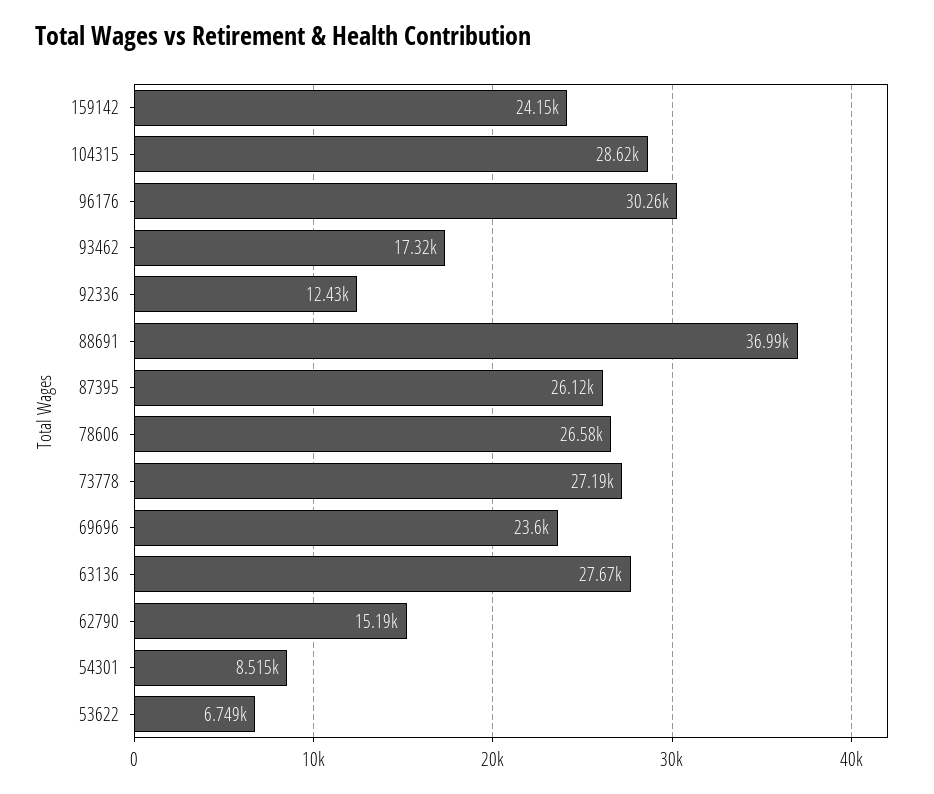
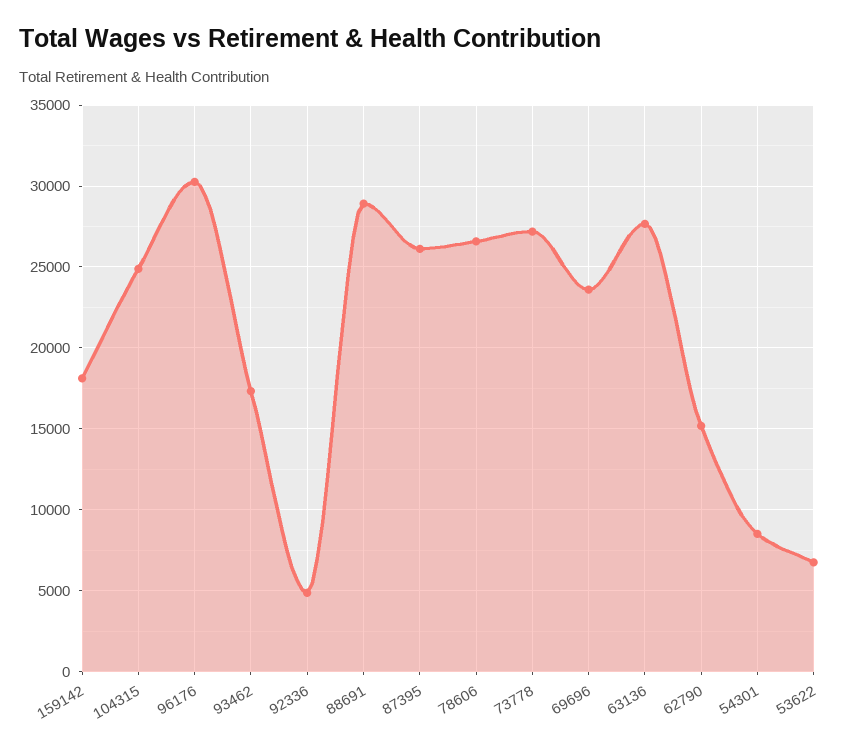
  {
-   "159142": 24150,
+   "159142": 18000,
-   "104315": 28620,
+   "104315": 25000,
    "96176": 30260,
    "93462": 17320,
-   "92336": 12430,
+   "92336": 5000,
-   "88691": 36990,
+   "88691": 29000,
    "87395": 26120,
    "78606": 26580,
    "73778": 27190,
    "69696": 23600,
    "63136": 27670,
    "62790": 15190,
    "54301": 8515,
    "53622": 6749
  }

